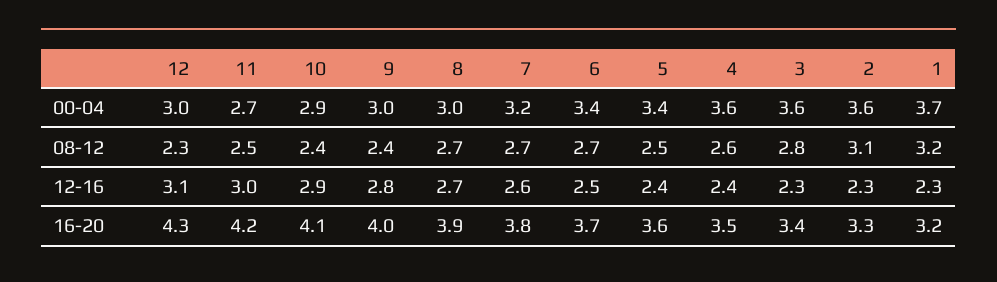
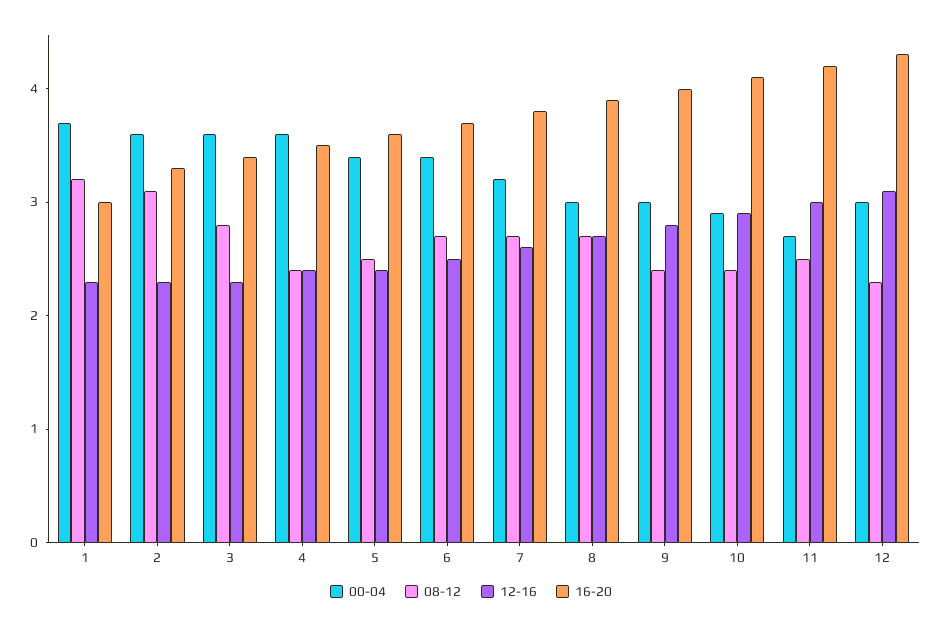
  {
    "00-04": {
      "12": 3,
      "11": 2.7,
      "10": 2.9,
      "9": 3,
      "8": 3,
      "7": 3.2,
      "6": 3.4,
      "5": 3.4,
      "4": 3.6,
      "3": 3.6,
      "2": 3.6,
      "1": 3.7
    },
    "08-12": {
      "12": 2.3,
      "11": 2.5,
      "10": 2.4,
      "9": 2.4,
      "8": 2.7,
      "7": 2.7,
      "6": 2.7,
      "5": 2.5,
-     "4": 2.6,
+     "4": 2.4,
      "3": 2.8,
      "2": 3.1,
      "1": 3.2
    },
    "12-16": {
      "12": 3.1,
      "11": 3,
      "10": 2.9,
      "9": 2.8,
      "8": 2.7,
      "7": 2.6,
      "6": 2.5,
      "5": 2.4,
      "4": 2.4,
      "3": 2.3,
      "2": 2.3,
      "1": 2.3
    },
    "16-20": {
      "12": 4.3,
      "11": 4.2,
      "10": 4.1,
      "9": 4,
      "8": 3.9,
      "7": 3.8,
      "6": 3.7,
      "5": 3.6,
      "4": 3.5,
      "3": 3.4,
      "2": 3.3,
-     "1": 3.2
+     "1": 3
    }
  }

